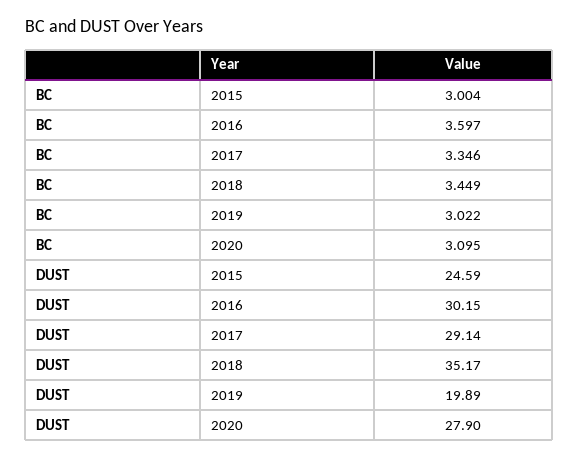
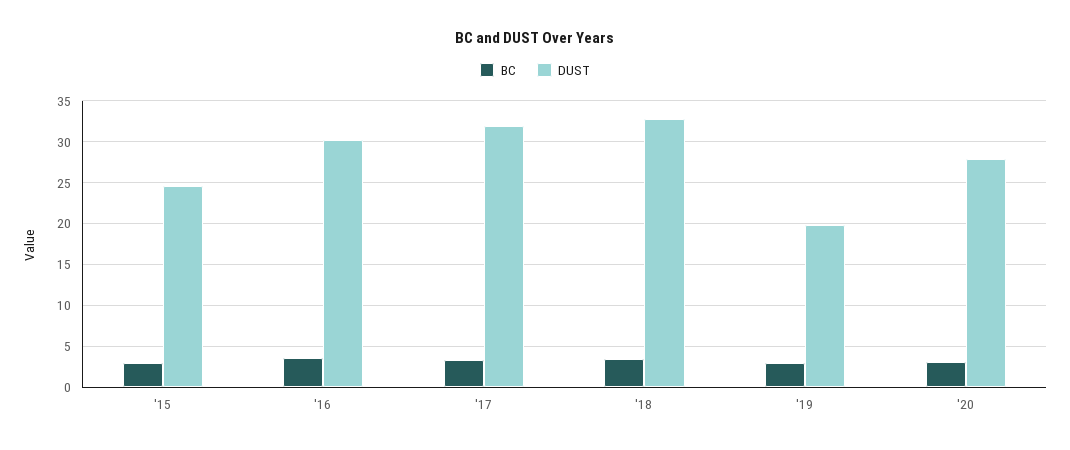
  {
    "BC": {
      "2015": 3.004,
      "2016": 3.597,
      "2017": 3.346,
      "2018": 3.449,
      "2019": 3.022,
      "2020": 3.095
    },
    "DUST": {
      "2015": 24.59,
      "2016": 30.15,
-     "2017": 29.14,
+     "2017": 32,
-     "2018": 35.17,
+     "2018": 33,
      "2019": 19.89,
      "2020": 27.9
    }
  }

